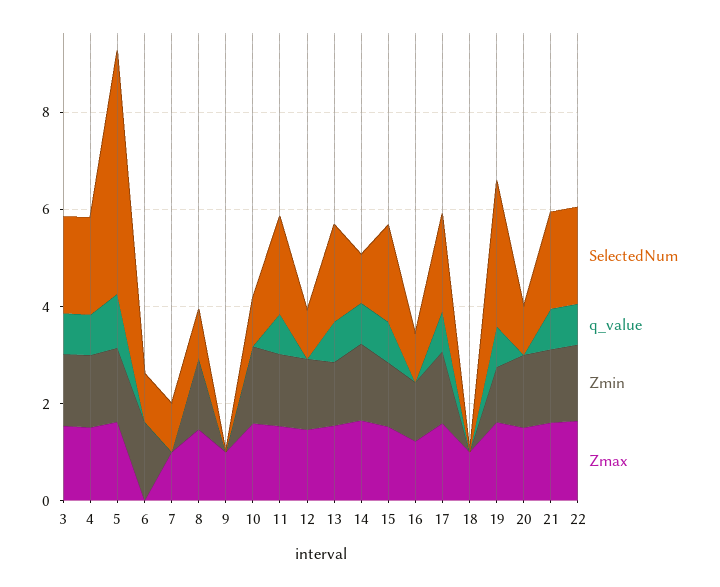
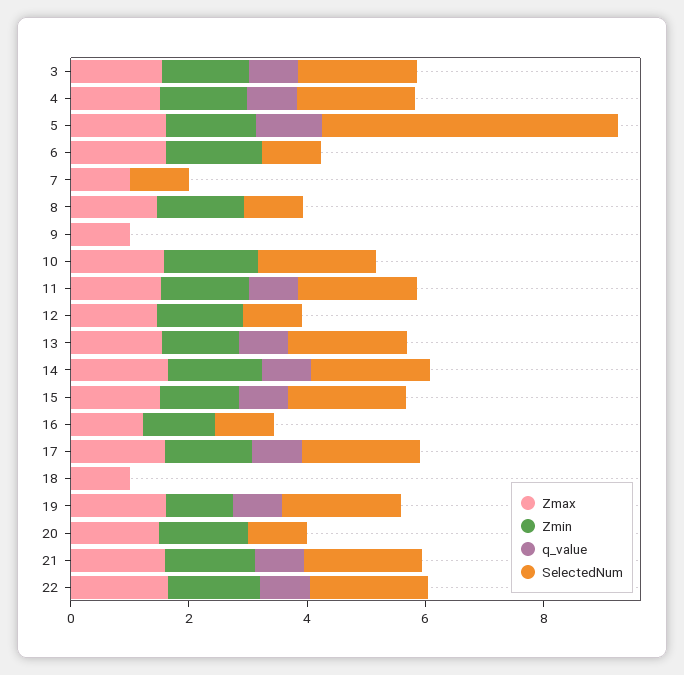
  {
    "SelectedNum": {
      "3": 2,
      "4": 2,
      "5": 5,
      "6": 1,
      "7": 1,
      "8": 1,
      "9": 0,
-     "10": 1,
+     "10": 2,
      "11": 2,
      "12": 1,
      "13": 2,
-     "14": 1,
+     "14": 2,
      "15": 2,
      "16": 1,
      "17": 2,
      "18": 0,
-     "19": 3,
+     "19": 2,
      "20": 1,
      "21": 2,
      "22": 2
    },
    "q_value": {
      "3": 1,
      "4": 1,
      "5": 1,
      "6": 0,
      "7": 0,
      "8": 0,
      "9": 0,
      "10": 0,
      "11": 1,
      "12": 0,
      "13": 1,
      "14": 1,
      "15": 1,
      "16": 0,
      "17": 1,
      "18": 0,
      "19": 1,
      "20": 0,
      "21": 1,
      "22": 1
    },
    "Zmin": {
      "3": 1.5,
      "4": 1.5,
      "5": 1.5,
      "6": 1.5,
      "7": 0,
      "8": 1.5,
      "9": 0,
      "10": 1.5,
      "11": 1.5,
      "12": 1.5,
      "13": 1.5,
      "14": 1.5,
      "15": 1.5,
      "16": 1,
      "17": 1.5,
      "18": 0,
      "19": 1,
      "20": 1.5,
      "21": 1.5,
      "22": 1.5
    },
    "Zmax": {
      "3": 1.5,
      "4": 1.5,
      "5": 1.5,
-     "6": 0,
+     "6": 1.5,
      "7": 1,
      "8": 1.5,
      "9": 1,
      "10": 1.5,
      "11": 1.5,
      "12": 1.5,
      "13": 1.5,
      "14": 1.5,
      "15": 1.5,
      "16": 1,
      "17": 1.5,
      "18": 1,
      "19": 1.5,
      "20": 1.5,
      "21": 1.5,
      "22": 1.5
    }
  }

